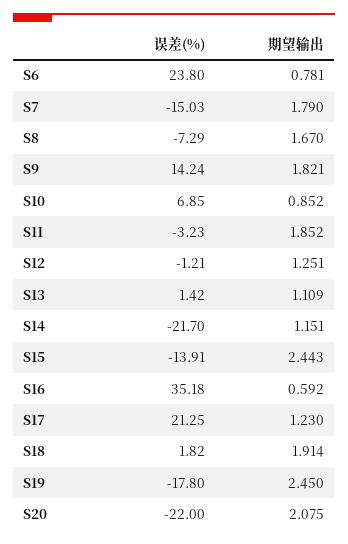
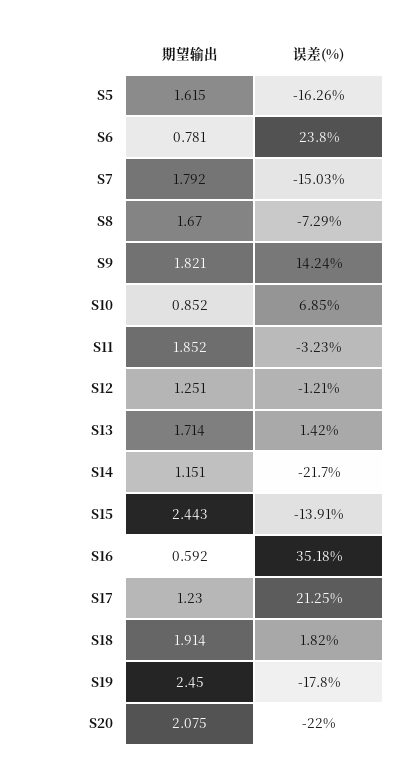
  {
    "误差(%)": {
      "S6": 23.8,
      "S7": -15.03,
      "S8": -7.29,
      "S9": 14.24,
      "S10": 6.85,
      "S11": -3.23,
      "S12": -1.21,
      "S13": 1.42,
      "S14": -21.7,
      "S15": -13.91,
      "S16": 35.18,
      "S17": 21.25,
      "S18": 1.82,
      "S19": -17.8,
-     "S20": -22
+     "S20": -22,
+     "S5": -16.26
    },
    "期望输出": {
      "S6": 0.781,
-     "S7": 1.79,
+     "S7": 1.792,
      "S8": 1.67,
      "S9": 1.821,
      "S10": 0.852,
      "S11": 1.852,
      "S12": 1.251,
-     "S13": 1.109,
+     "S13": 1.714,
      "S14": 1.151,
      "S15": 2.443,
      "S16": 0.592,
      "S17": 1.23,
      "S18": 1.914,
      "S19": 2.45,
-     "S20": 2.075
+     "S20": 2.075,
+     "S5": 1.615
    }
  }

